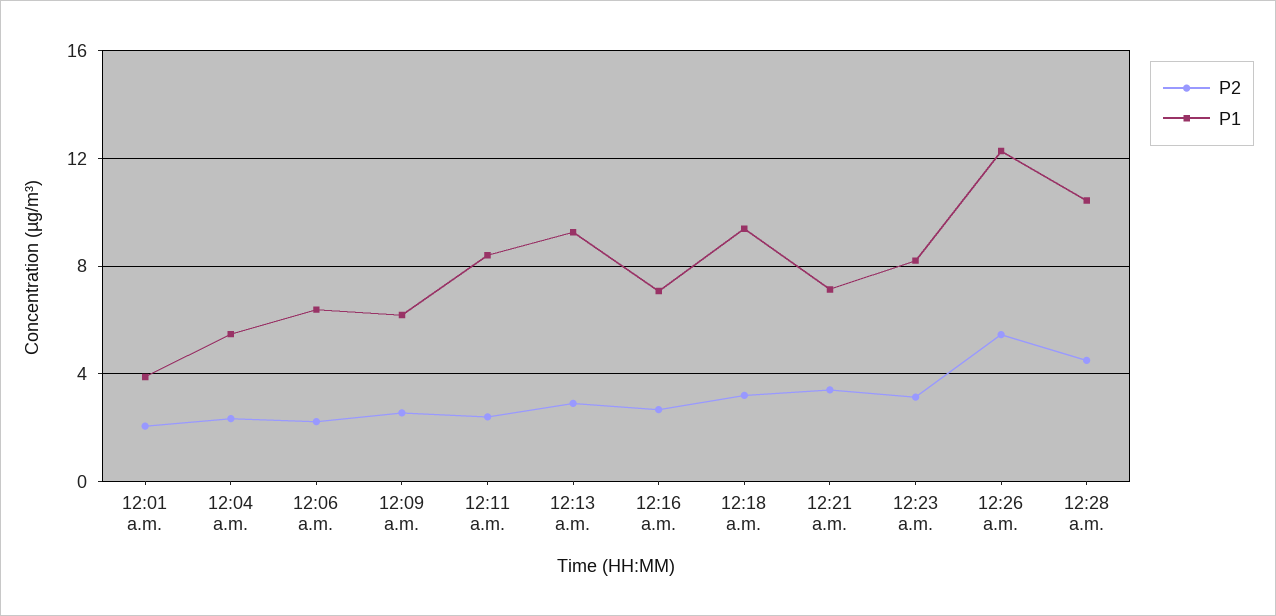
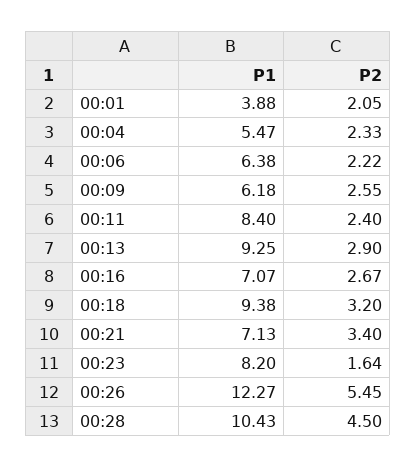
  {
    "P2": {
      "12:01 a.m.": 2.05,
      "12:04 a.m.": 2.33,
      "12:06 a.m.": 2.22,
      "12:09 a.m.": 2.55,
      "12:11 a.m.": 2.4,
      "12:13 a.m.": 2.9,
      "12:16 a.m.": 2.67,
      "12:18 a.m.": 3.2,
      "12:21 a.m.": 3.4,
-     "12:23 a.m.": 3,
+     "12:23 a.m.": 1.64,
      "12:26 a.m.": 5.45,
      "12:28 a.m.": 4.5
    },
    "P1": {
      "12:01 a.m.": 3.88,
      "12:04 a.m.": 5.47,
      "12:06 a.m.": 6.38,
      "12:09 a.m.": 6.18,
      "12:11 a.m.": 8.4,
      "12:13 a.m.": 9.25,
      "12:16 a.m.": 7.07,
      "12:18 a.m.": 9.38,
      "12:21 a.m.": 7.13,
      "12:23 a.m.": 8.2,
      "12:26 a.m.": 12.27,
      "12:28 a.m.": 10.43
    }
  }

